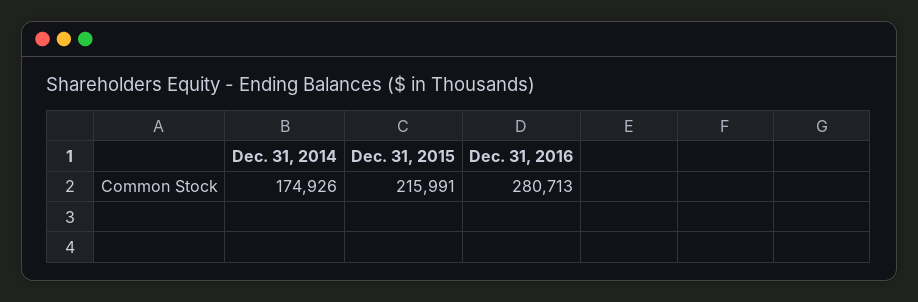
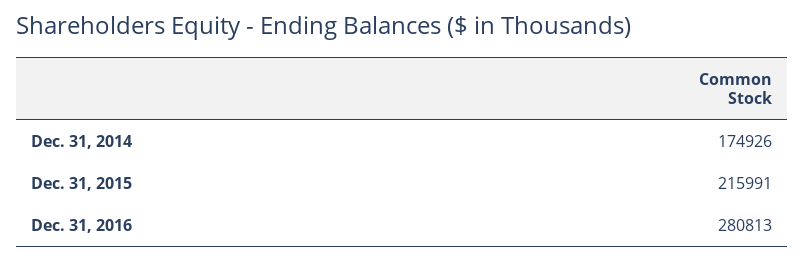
  {
    "Dec. 31, 2014": 174926,
    "Dec. 31, 2015": 215991,
-   "Dec. 31, 2016": 280713
+   "Dec. 31, 2016": 280813
  }

